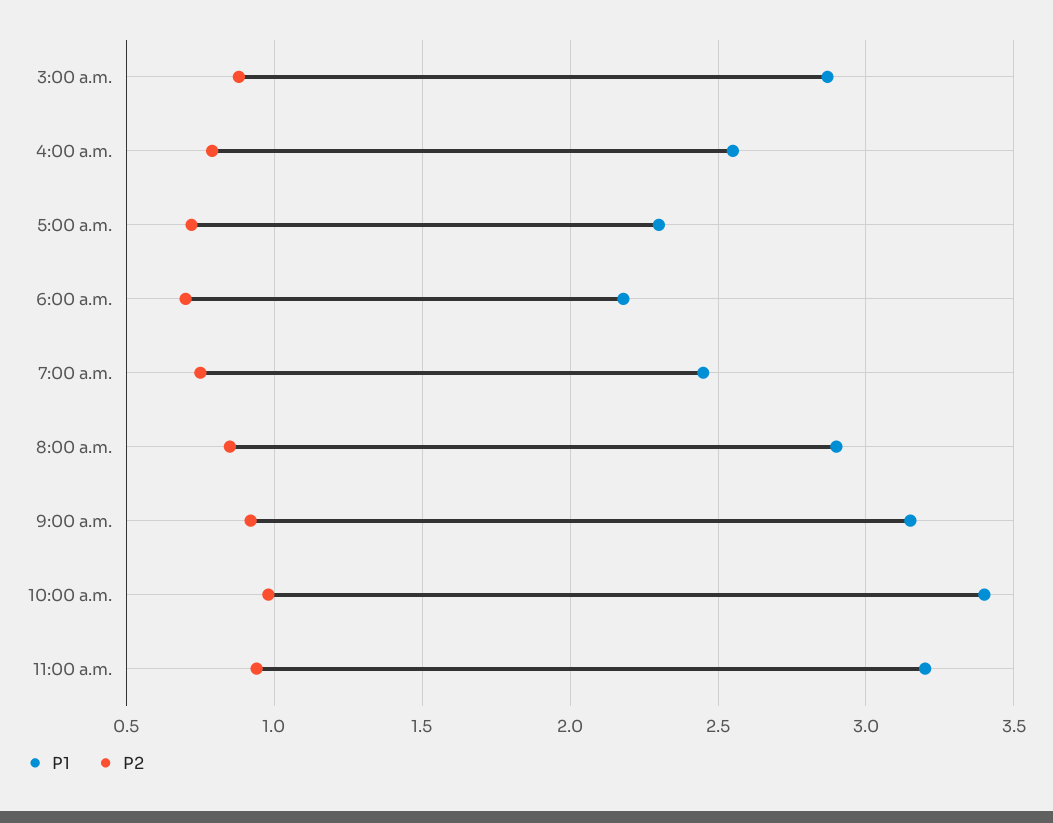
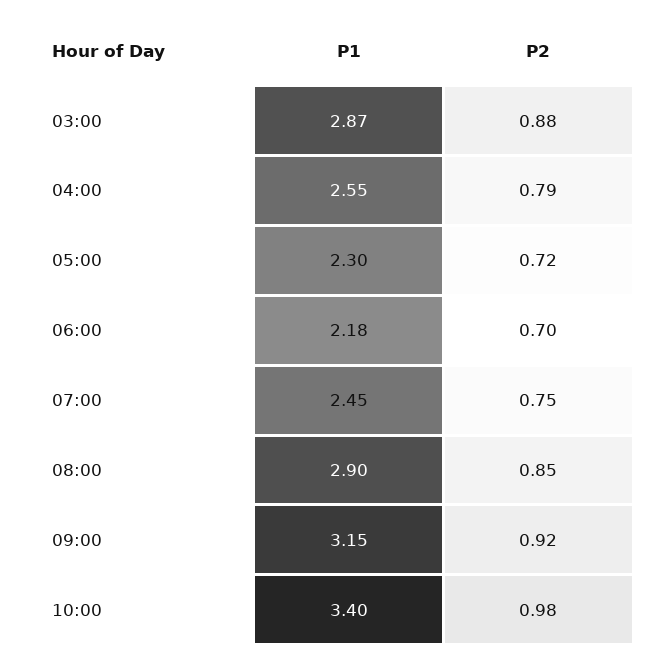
  {
    "P1": {
      "3:00 a.m.": 2.87,
      "4:00 a.m.": 2.55,
      "5:00 a.m.": 2.3,
      "6:00 a.m.": 2.18,
      "7:00 a.m.": 2.45,
      "8:00 a.m.": 2.9,
      "9:00 a.m.": 3.15,
-     "10:00 a.m.": 3.4,
+     "10:00 a.m.": 3.4
-     "11:00 a.m.": 3.2
    },
    "P2": {
      "3:00 a.m.": 0.88,
      "4:00 a.m.": 0.79,
      "5:00 a.m.": 0.72,
      "6:00 a.m.": 0.7,
      "7:00 a.m.": 0.75,
      "8:00 a.m.": 0.85,
      "9:00 a.m.": 0.92,
-     "10:00 a.m.": 0.98,
+     "10:00 a.m.": 0.98
-     "11:00 a.m.": 0.95
    }
  }

